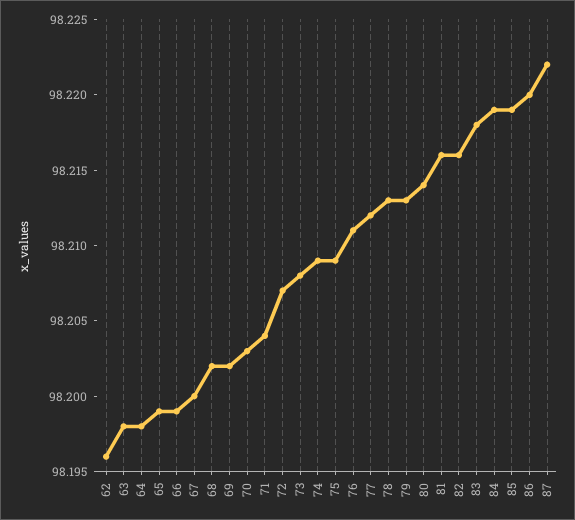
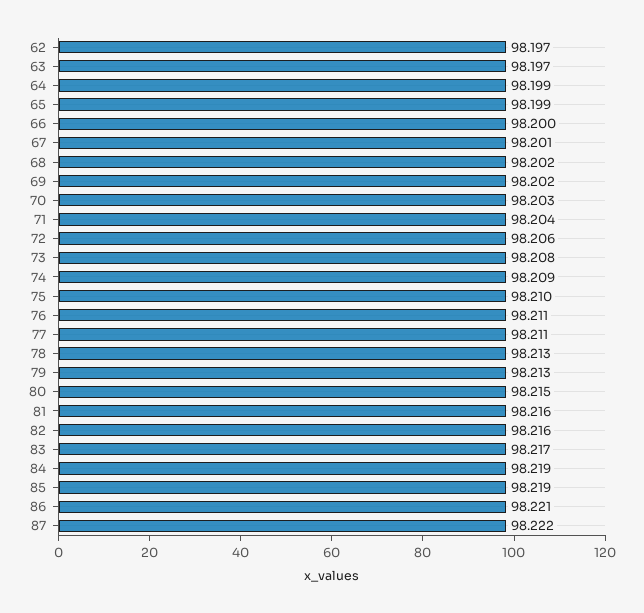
  {
-   "62": 98.196,
+   "62": 98.197,
-   "63": 98.198,
+   "63": 98.197,
-   "64": 98.198,
+   "64": 98.199,
    "65": 98.199,
-   "66": 98.199,
+   "66": 98.2,
-   "67": 98.2,
+   "67": 98.201,
    "68": 98.202,
    "69": 98.202,
    "70": 98.203,
    "71": 98.204,
-   "72": 98.207,
+   "72": 98.206,
    "73": 98.208,
    "74": 98.209,
-   "75": 98.209,
+   "75": 98.21,
    "76": 98.211,
-   "77": 98.212,
+   "77": 98.211,
    "78": 98.213,
    "79": 98.213,
-   "80": 98.214,
+   "80": 98.215,
    "81": 98.216,
    "82": 98.216,
-   "83": 98.218,
+   "83": 98.217,
    "84": 98.219,
    "85": 98.219,
-   "86": 98.22,
+   "86": 98.221,
    "87": 98.222
  }

